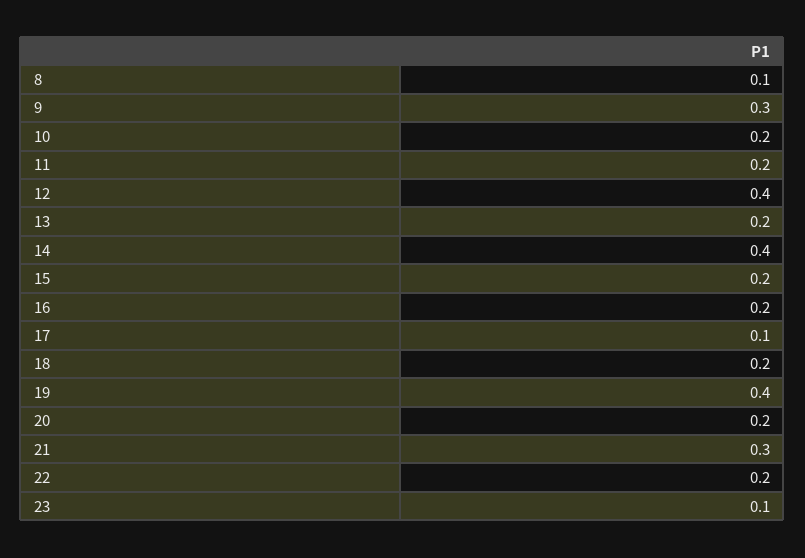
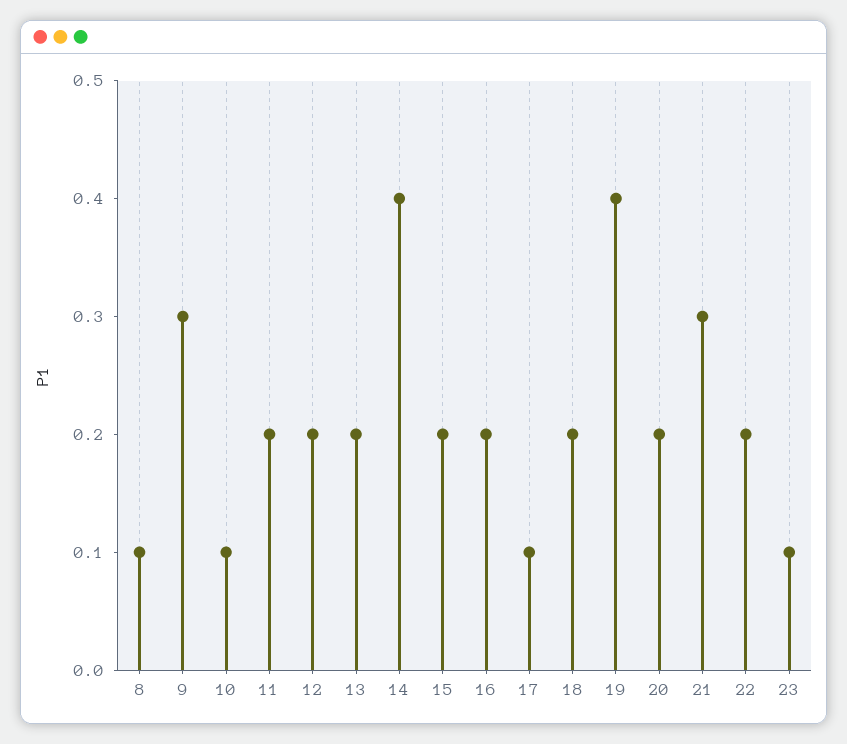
  {
    "8": 0.1,
    "9": 0.3,
-   "10": 0.2,
+   "10": 0.1,
    "11": 0.2,
-   "12": 0.4,
+   "12": 0.2,
    "13": 0.2,
    "14": 0.4,
    "15": 0.2,
    "16": 0.2,
    "17": 0.1,
    "18": 0.2,
    "19": 0.4,
    "20": 0.2,
    "21": 0.3,
    "22": 0.2,
    "23": 0.1
  }

